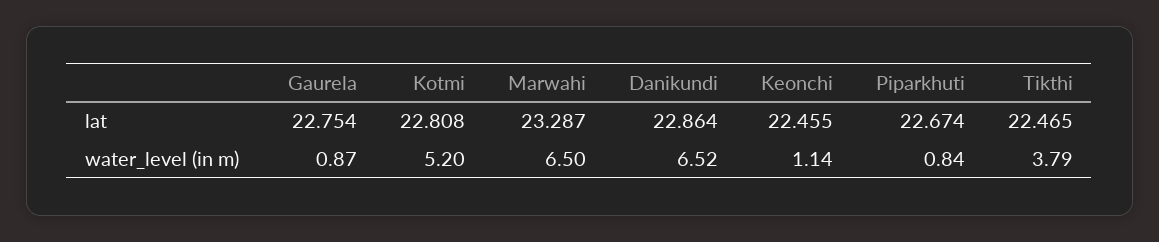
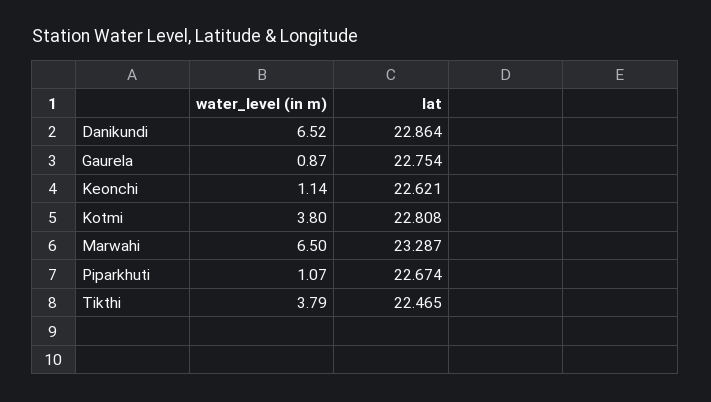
  {
    "Gaurela": {
      "lat": 22.754,
      "water_level (in m)": 0.87
    },
    "Kotmi": {
      "lat": 22.808,
-     "water_level (in m)": 5.2
+     "water_level (in m)": 3.8
    },
    "Marwahi": {
      "lat": 23.287,
      "water_level (in m)": 6.5
    },
    "Danikundi": {
      "lat": 22.864,
      "water_level (in m)": 6.52
    },
    "Keonchi": {
-     "lat": 22.455,
+     "lat": 22.621,
      "water_level (in m)": 1.14
    },
    "Piparkhuti": {
      "lat": 22.674,
-     "water_level (in m)": 0.84
+     "water_level (in m)": 1.07
    },
    "Tikthi": {
      "lat": 22.465,
      "water_level (in m)": 3.79
    }
  }

